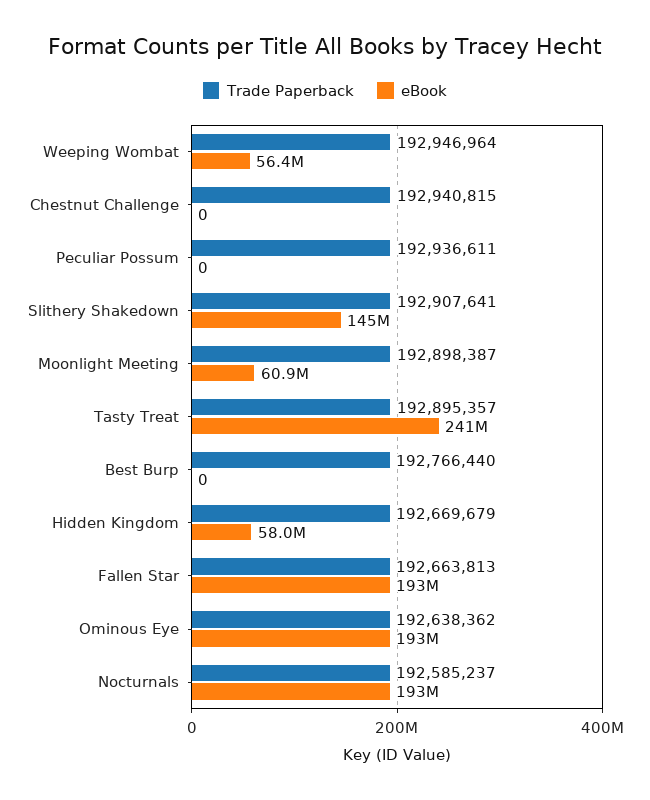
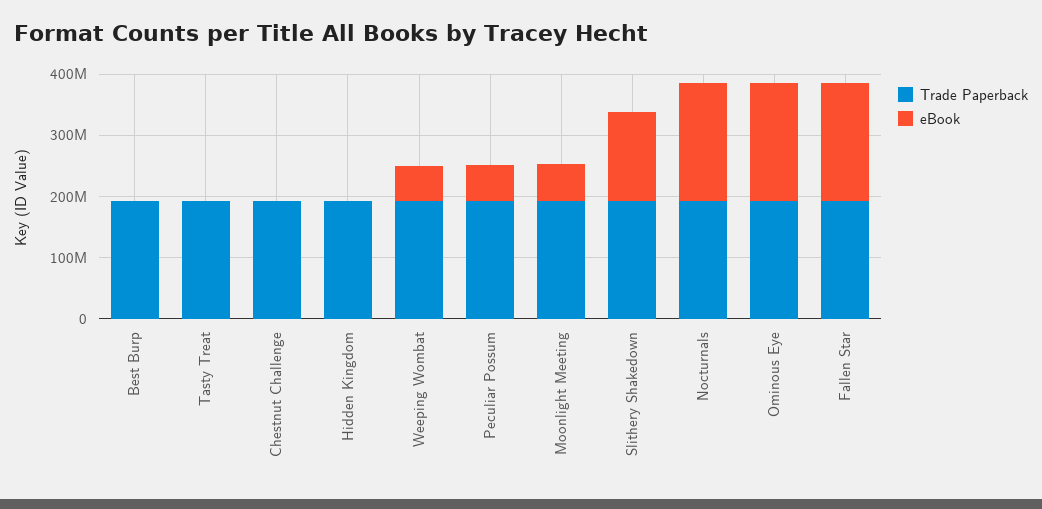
  {
    "Trade Paperback": {
      "Weeping Wombat": 192946964,
      "Chestnut Challenge": 192940815,
      "Peculiar Possum": 192936611,
      "Slithery Shakedown": 192907641,
      "Moonlight Meeting": 192898387,
      "Tasty Treat": 192895357,
      "Best Burp": 192766440,
      "Hidden Kingdom": 192669679,
      "Fallen Star": 192663813,
      "Ominous Eye": 192638362,
      "Nocturnals": 192585237
    },
    "eBook": {
      "Weeping Wombat": 56400000,
      "Chestnut Challenge": 0,
-     "Peculiar Possum": 0,
+     "Peculiar Possum": 60000000,
      "Slithery Shakedown": 145000000,
      "Moonlight Meeting": 60900000,
-     "Tasty Treat": 241000000,
+     "Tasty Treat": 0,
      "Best Burp": 0,
-     "Hidden Kingdom": 58000000,
+     "Hidden Kingdom": 0,
      "Fallen Star": 193000000,
      "Ominous Eye": 193000000,
      "Nocturnals": 193000000
    }
  }

